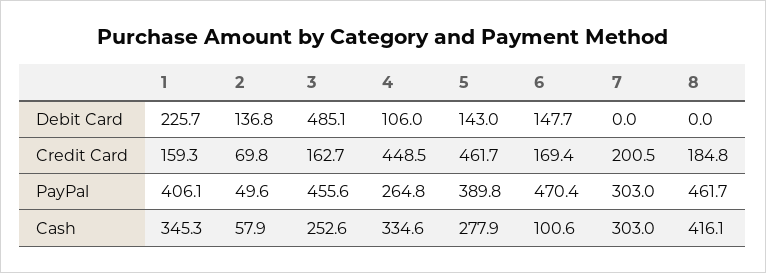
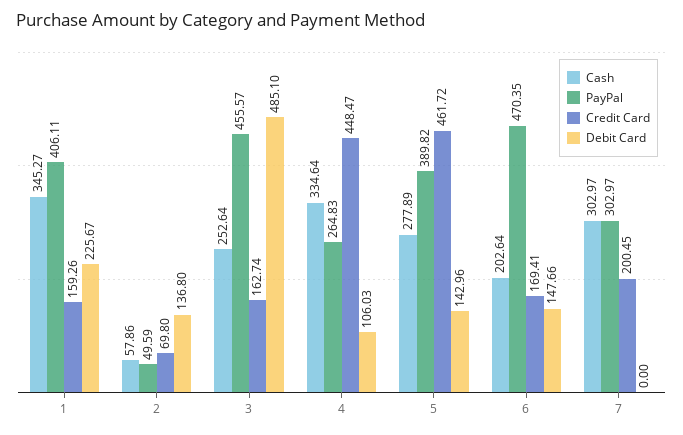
  {
    "Debit Card": {
      "1": 225.67,
      "2": 136.8,
      "3": 485.1,
      "4": 106.03,
      "5": 142.96,
      "6": 147.66,
-     "7": 0,
+     "7": 0
-     "8": 0
    },
    "Credit Card": {
      "1": 159.26,
      "2": 69.8,
      "3": 162.74,
      "4": 448.47,
      "5": 461.72,
      "6": 169.41,
-     "7": 200.45,
+     "7": 200.45
-     "8": 184.8
    },
    "PayPal": {
      "1": 406.11,
      "2": 49.59,
      "3": 455.57,
      "4": 264.83,
      "5": 389.82,
      "6": 470.35,
-     "7": 302.97,
+     "7": 302.97
-     "8": 461.7
    },
    "Cash": {
      "1": 345.27,
      "2": 57.86,
      "3": 252.64,
      "4": 334.64,
      "5": 277.89,
-     "6": 100.6,
+     "6": 202.64,
-     "7": 302.97,
+     "7": 302.97
-     "8": 416.1
    }
  }

